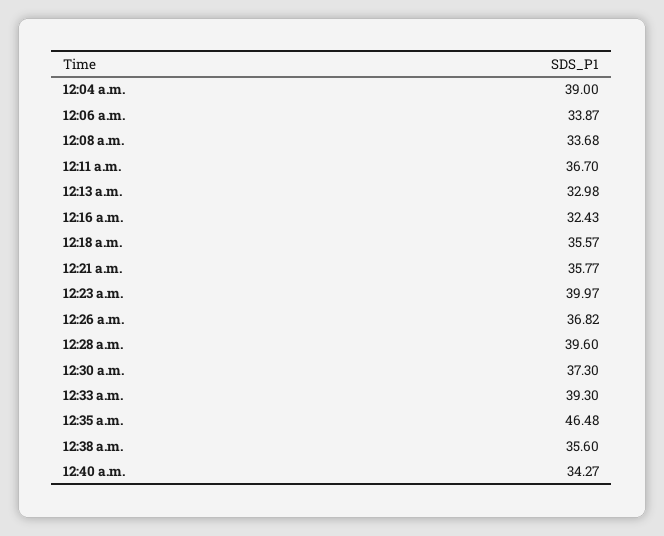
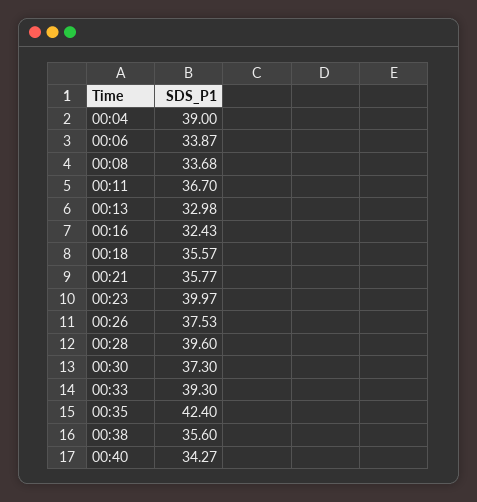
  {
    "12:04 a.m.": 39,
    "12:06 a.m.": 33.87,
    "12:08 a.m.": 33.68,
    "12:11 a.m.": 36.7,
    "12:13 a.m.": 32.98,
    "12:16 a.m.": 32.43,
    "12:18 a.m.": 35.57,
    "12:21 a.m.": 35.77,
    "12:23 a.m.": 39.97,
-   "12:26 a.m.": 36.82,
+   "12:26 a.m.": 37.53,
    "12:28 a.m.": 39.6,
    "12:30 a.m.": 37.3,
    "12:33 a.m.": 39.3,
-   "12:35 a.m.": 46.48,
+   "12:35 a.m.": 42.4,
    "12:38 a.m.": 35.6,
    "12:40 a.m.": 34.27
  }

